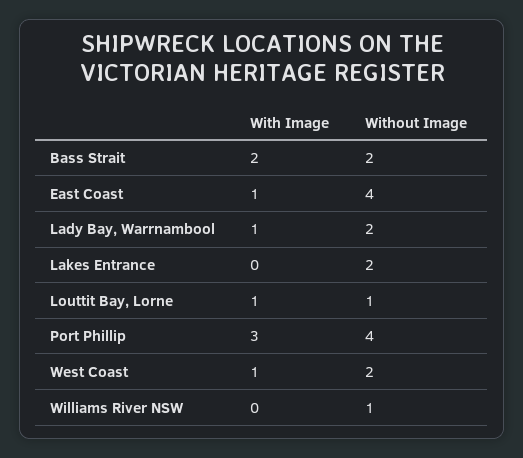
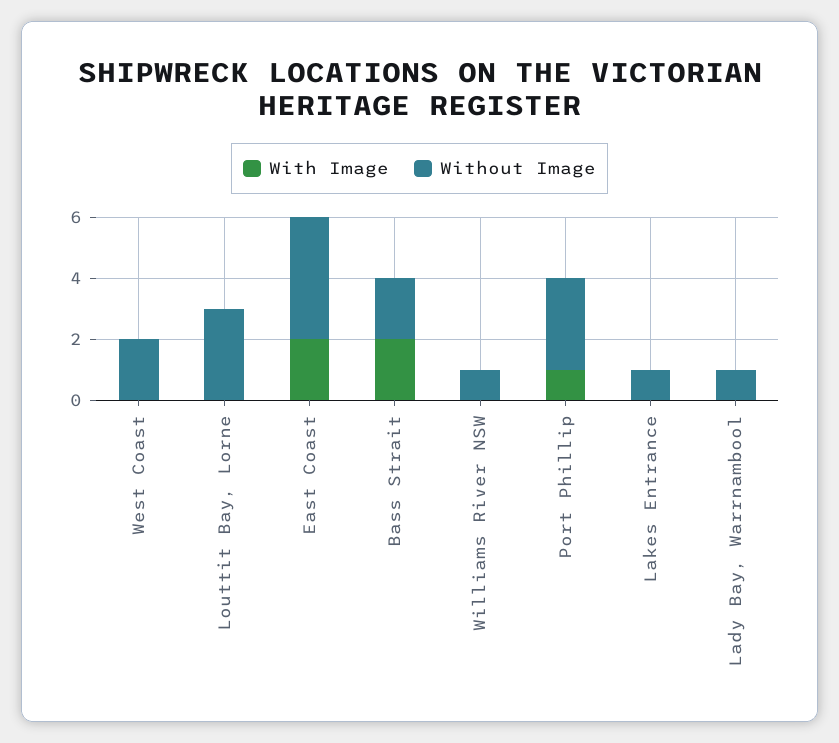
  {
    "With Image": {
      "Bass Strait": 2,
-     "East Coast": 1,
+     "East Coast": 2,
-     "Lady Bay, Warrnambool": 1,
+     "Lady Bay, Warrnambool": 0,
      "Lakes Entrance": 0,
-     "Louttit Bay, Lorne": 1,
+     "Louttit Bay, Lorne": 0,
-     "Port Phillip": 3,
+     "Port Phillip": 1,
-     "West Coast": 1,
+     "West Coast": 0,
      "Williams River NSW": 0
    },
    "Without Image": {
      "Bass Strait": 2,
      "East Coast": 4,
-     "Lady Bay, Warrnambool": 2,
+     "Lady Bay, Warrnambool": 1,
-     "Lakes Entrance": 2,
+     "Lakes Entrance": 1,
-     "Louttit Bay, Lorne": 1,
+     "Louttit Bay, Lorne": 3,
-     "Port Phillip": 4,
+     "Port Phillip": 3,
      "West Coast": 2,
      "Williams River NSW": 1
    }
  }

